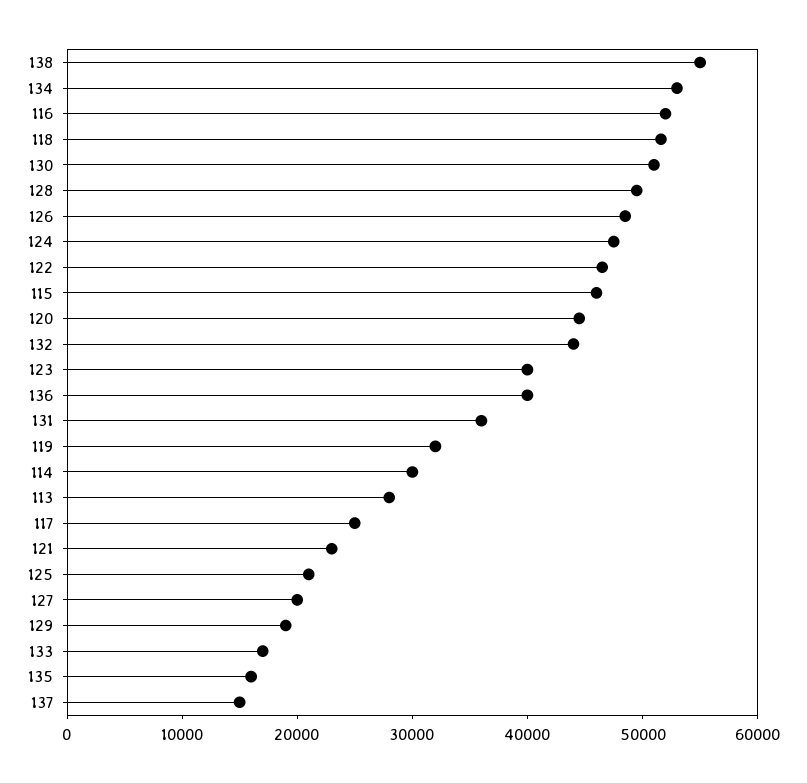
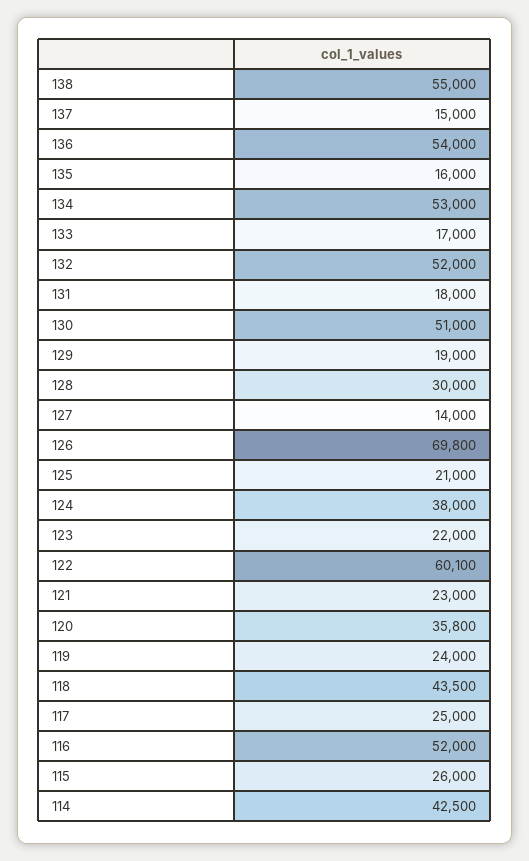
  {
    "138": 55000,
    "134": 53000,
    "116": 52000,
-   "118": 52000,
+   "118": 43500,
    "130": 51000,
-   "128": 50000,
+   "128": 30000,
-   "126": 48000,
+   "126": 69800,
-   "124": 48000,
+   "124": 38000,
-   "122": 46000,
+   "122": 60100,
-   "115": 46000,
+   "115": 26000,
-   "120": 44000,
+   "120": 35800,
-   "132": 44000,
+   "132": 52000,
-   "123": 40000,
+   "123": 22000,
-   "136": 40000,
+   "136": 54000,
-   "131": 36000,
+   "131": 18000,
-   "119": 32000,
+   "119": 24000,
-   "114": 30000,
+   "114": 42500,
-   "113": 28000,
    "117": 25000,
    "121": 23000,
    "125": 21000,
-   "127": 20000,
+   "127": 14000,
    "129": 19000,
    "133": 17000,
    "135": 16000,
    "137": 15000
  }

